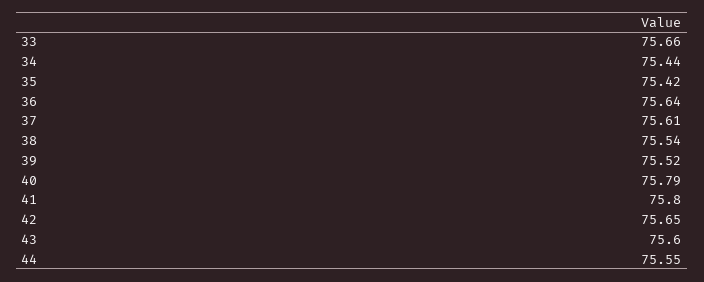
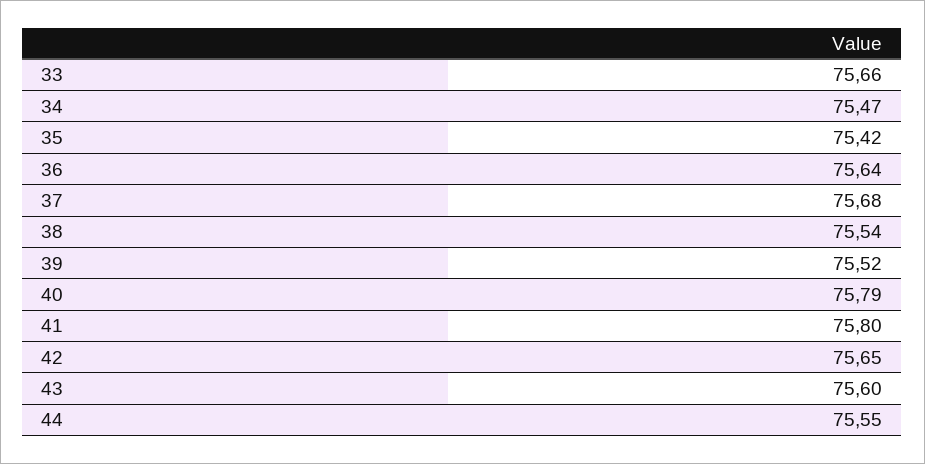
  {
    "33": 75.66,
-   "34": 75.44,
+   "34": 75.47,
    "35": 75.42,
    "36": 75.64,
-   "37": 75.61,
+   "37": 75.68,
    "38": 75.54,
    "39": 75.52,
    "40": 75.79,
    "41": 75.8,
    "42": 75.65,
    "43": 75.6,
    "44": 75.55
  }

